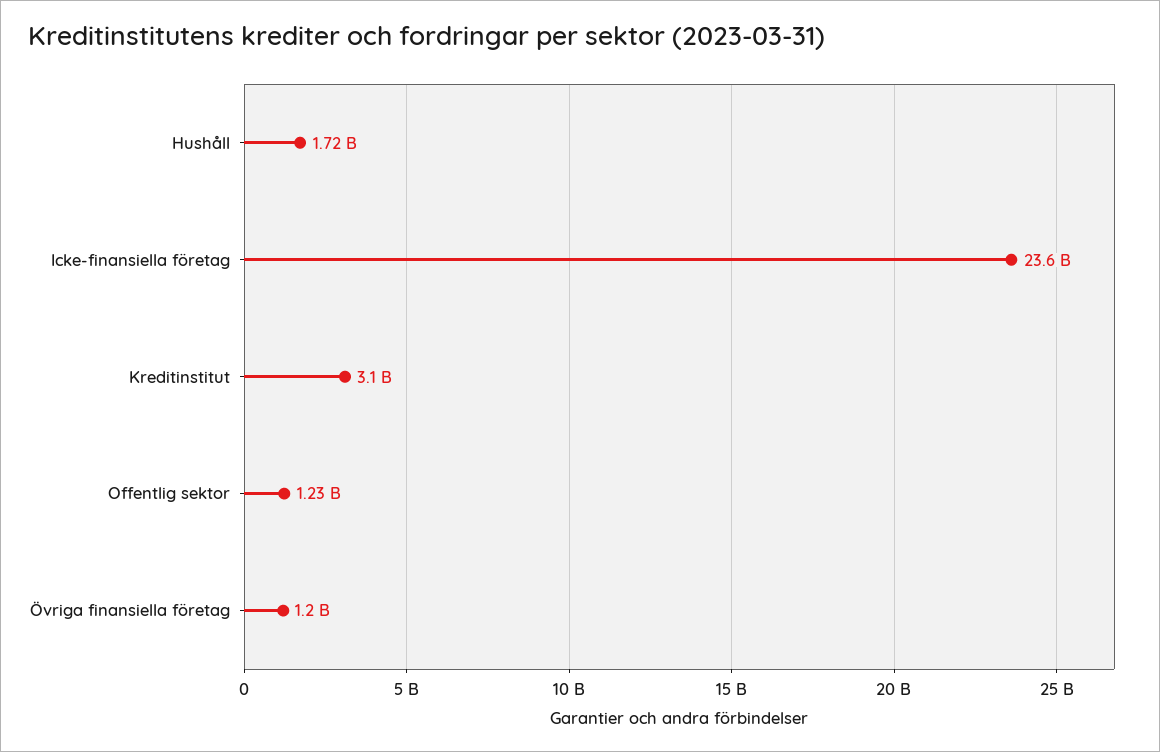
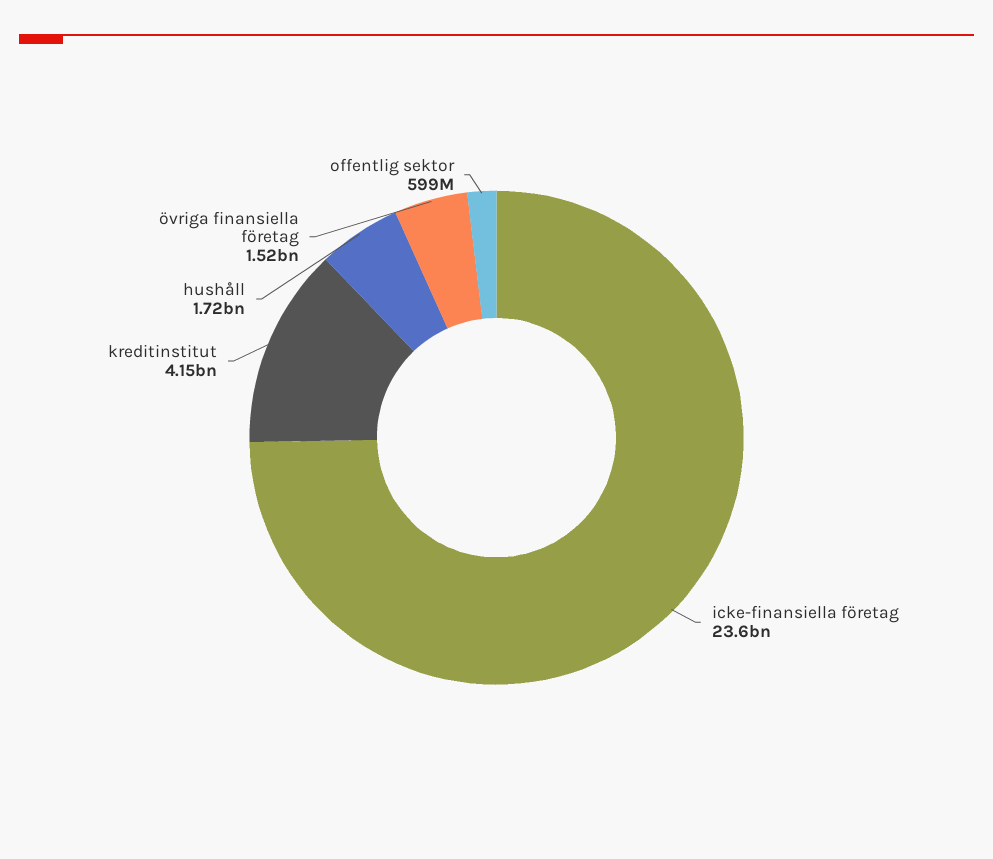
  {
    "Hushåll": 1720000000,
    "Icke-finansiella företag": 23600000000,
-   "Kreditinstitut": 3100000000,
+   "Kreditinstitut": 4150000000,
-   "Offentlig sektor": 1230000000,
+   "Offentlig sektor": 599000000,
-   "Övriga finansiella företag": 1200000000
+   "Övriga finansiella företag": 1520000000
  }

